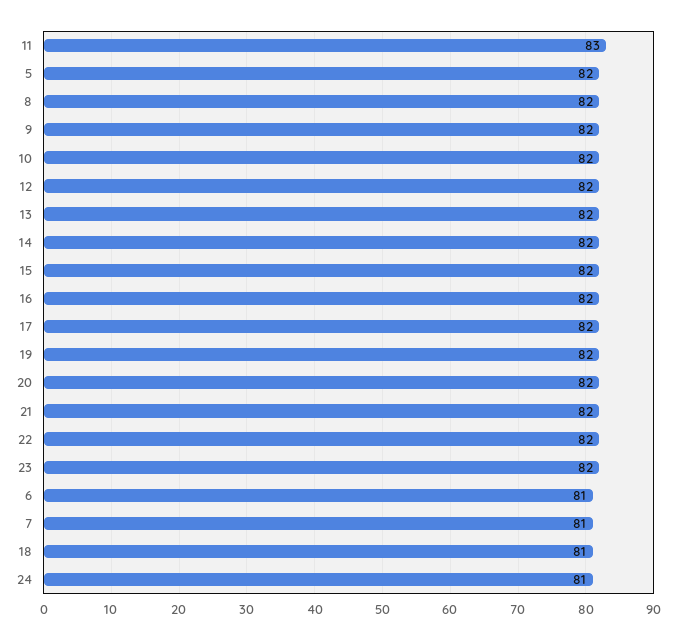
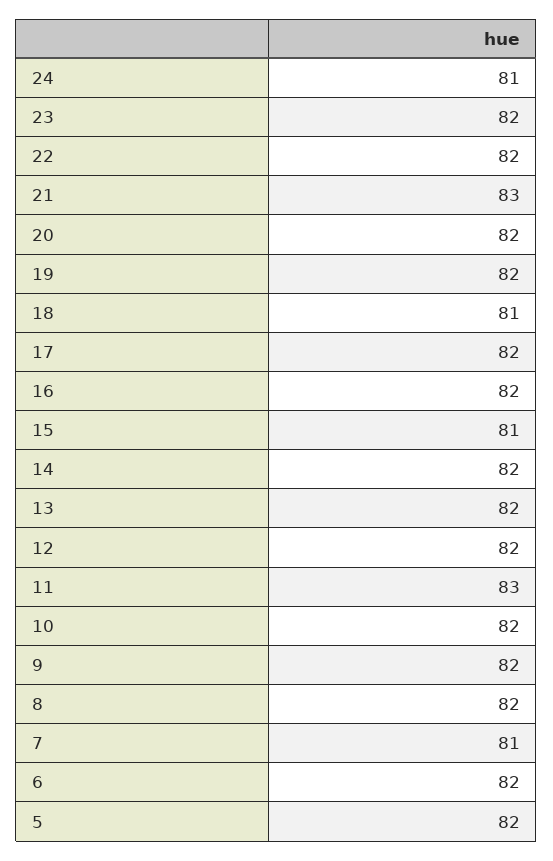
  {
    "11": 83,
    "5": 82,
    "8": 82,
    "9": 82,
    "10": 82,
    "12": 82,
    "13": 82,
    "14": 82,
-   "15": 82,
+   "15": 81,
    "16": 82,
    "17": 82,
    "19": 82,
    "20": 82,
-   "21": 82,
+   "21": 83,
    "22": 82,
    "23": 82,
-   "6": 81,
+   "6": 82,
    "7": 81,
    "18": 81,
    "24": 81
  }

